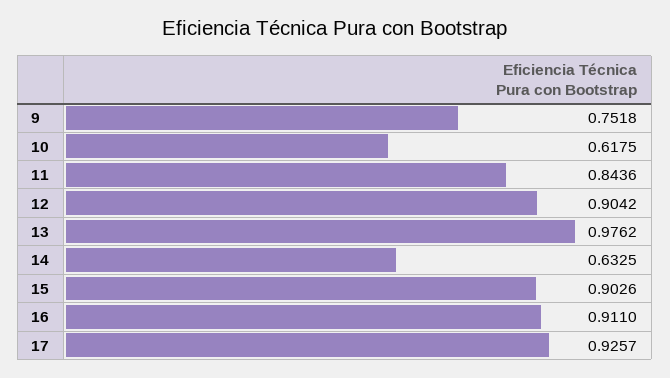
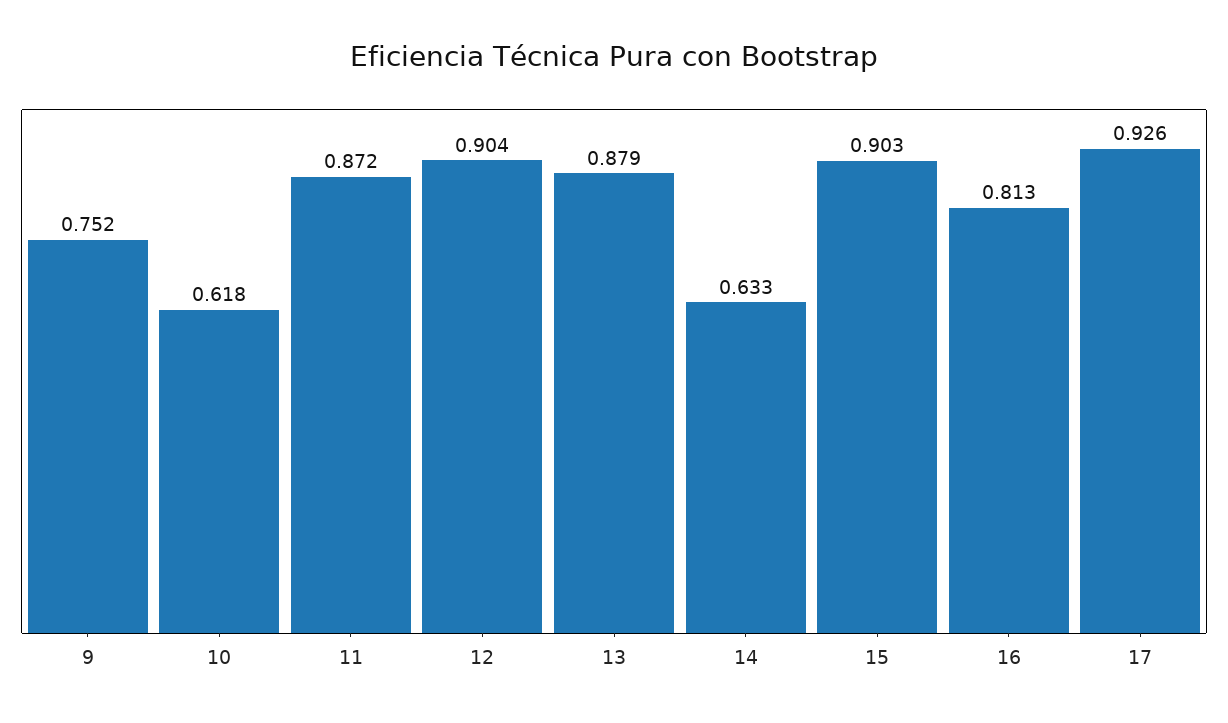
  {
    "9": 0.7518,
    "10": 0.6175,
-   "11": 0.8436,
+   "11": 0.872,
    "12": 0.9042,
-   "13": 0.9762,
+   "13": 0.879,
    "14": 0.6325,
    "15": 0.9026,
-   "16": 0.911,
+   "16": 0.813,
    "17": 0.9257
  }

